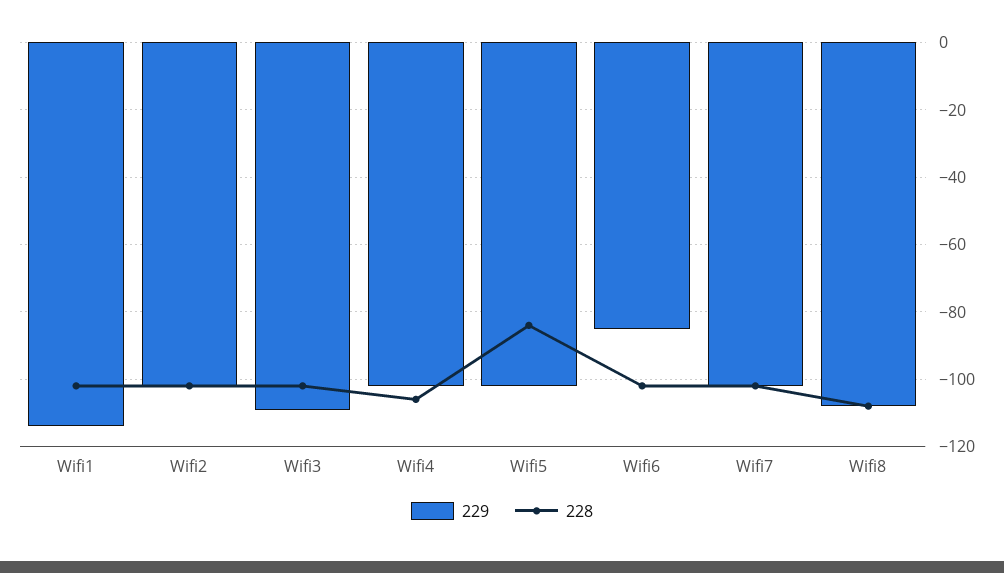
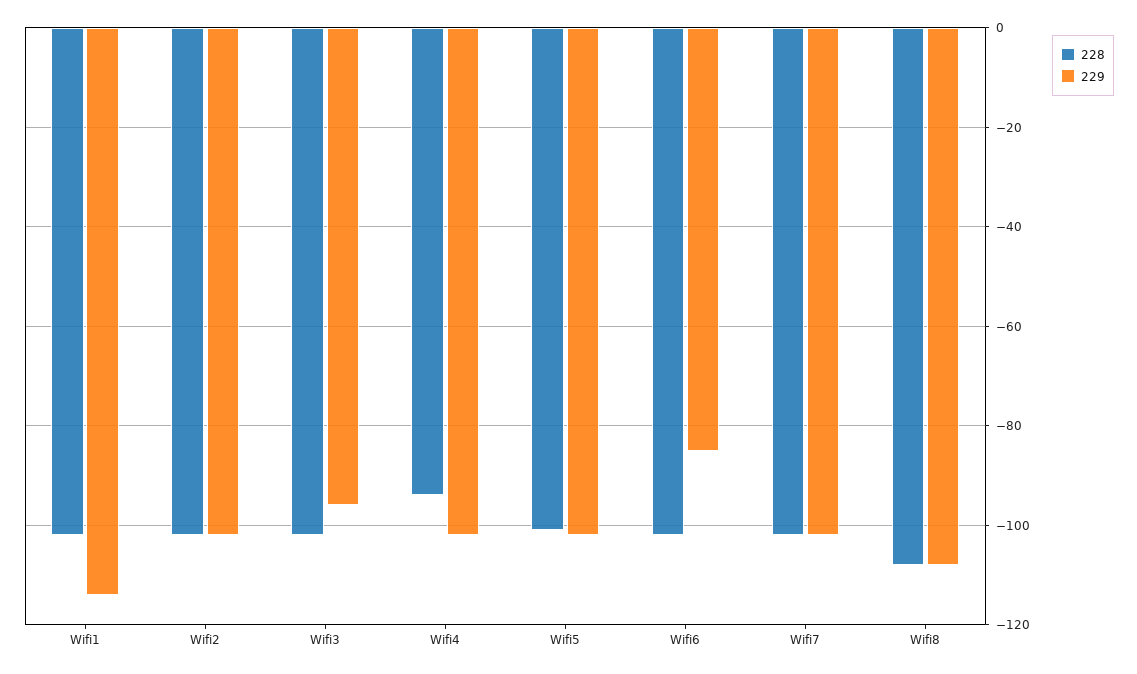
  {
    "229": {
      "Wifi1": -115,
      "Wifi2": -100,
-     "Wifi3": -110,
+     "Wifi3": -95,
      "Wifi4": -100,
      "Wifi5": -100,
      "Wifi6": -85,
      "Wifi7": -100,
      "Wifi8": -110
    },
    "228": {
      "Wifi1": -100,
      "Wifi2": -100,
      "Wifi3": -100,
-     "Wifi4": -105,
+     "Wifi4": -95,
-     "Wifi5": -85,
+     "Wifi5": -100,
      "Wifi6": -100,
      "Wifi7": -100,
      "Wifi8": -110
    }
  }

